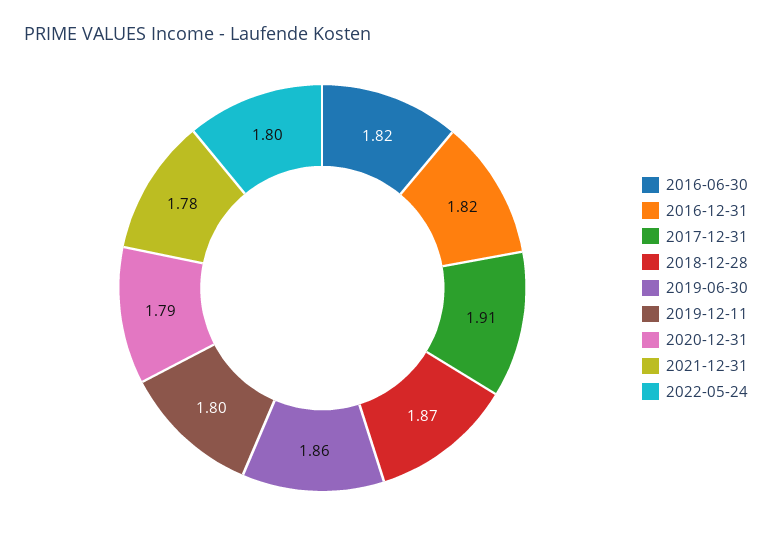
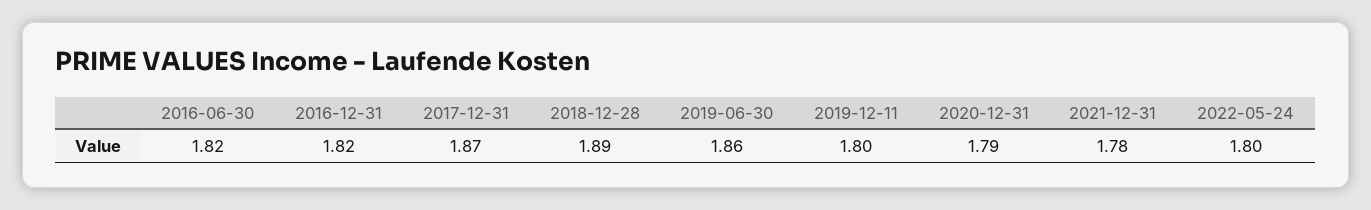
  {
    "2016-06-30": 1.82,
    "2016-12-31": 1.82,
-   "2017-12-31": 1.91,
+   "2017-12-31": 1.87,
-   "2018-12-28": 1.87,
+   "2018-12-28": 1.89,
    "2019-06-30": 1.86,
    "2019-12-11": 1.8,
    "2020-12-31": 1.79,
    "2021-12-31": 1.78,
    "2022-05-24": 1.8
  }

